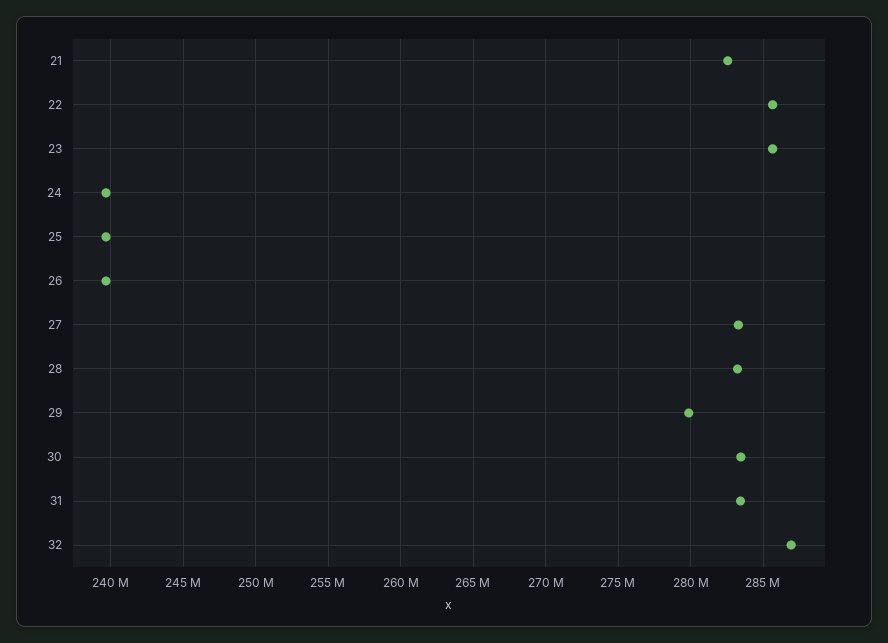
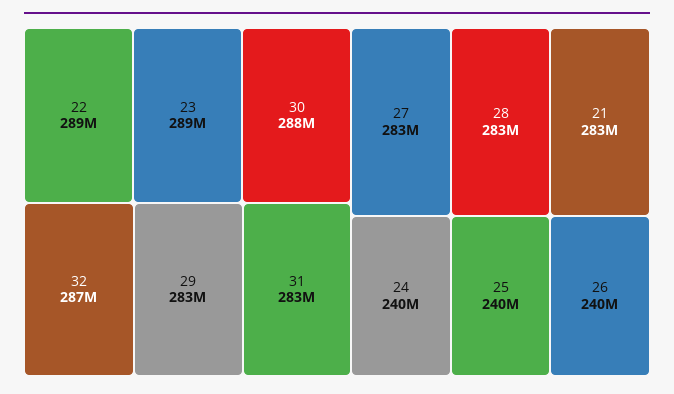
  {
    "21": 283000000,
-   "22": 285500000,
+   "22": 289000000,
-   "23": 285500000,
+   "23": 289000000,
    "24": 240000000,
    "25": 240000000,
    "26": 240000000,
    "27": 283000000,
    "28": 283000000,
-   "29": 280000000,
+   "29": 283000000,
-   "30": 283500000,
+   "30": 288000000,
    "31": 283000000,
    "32": 287000000
  }

